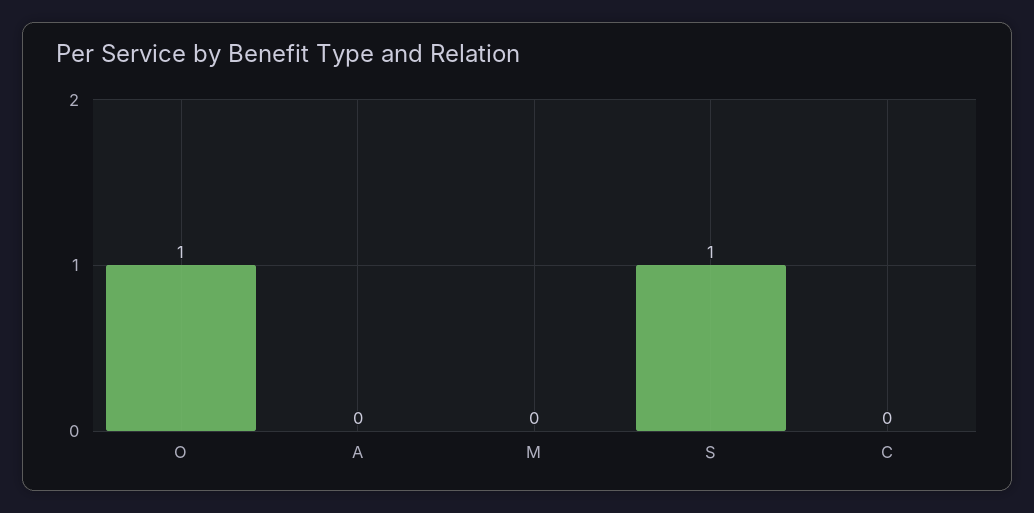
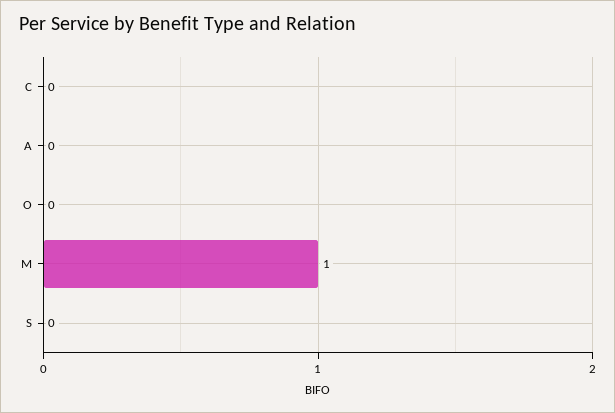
  {
-   "O": 1,
+   "O": 0,
    "A": 0,
-   "M": 0,
+   "M": 1,
-   "S": 1,
+   "S": 0,
    "C": 0
  }

